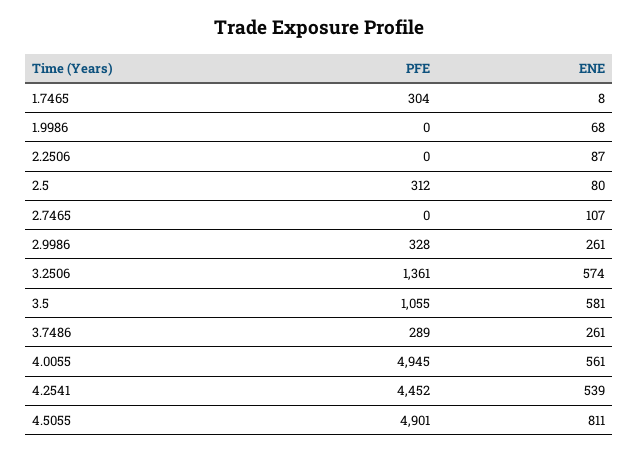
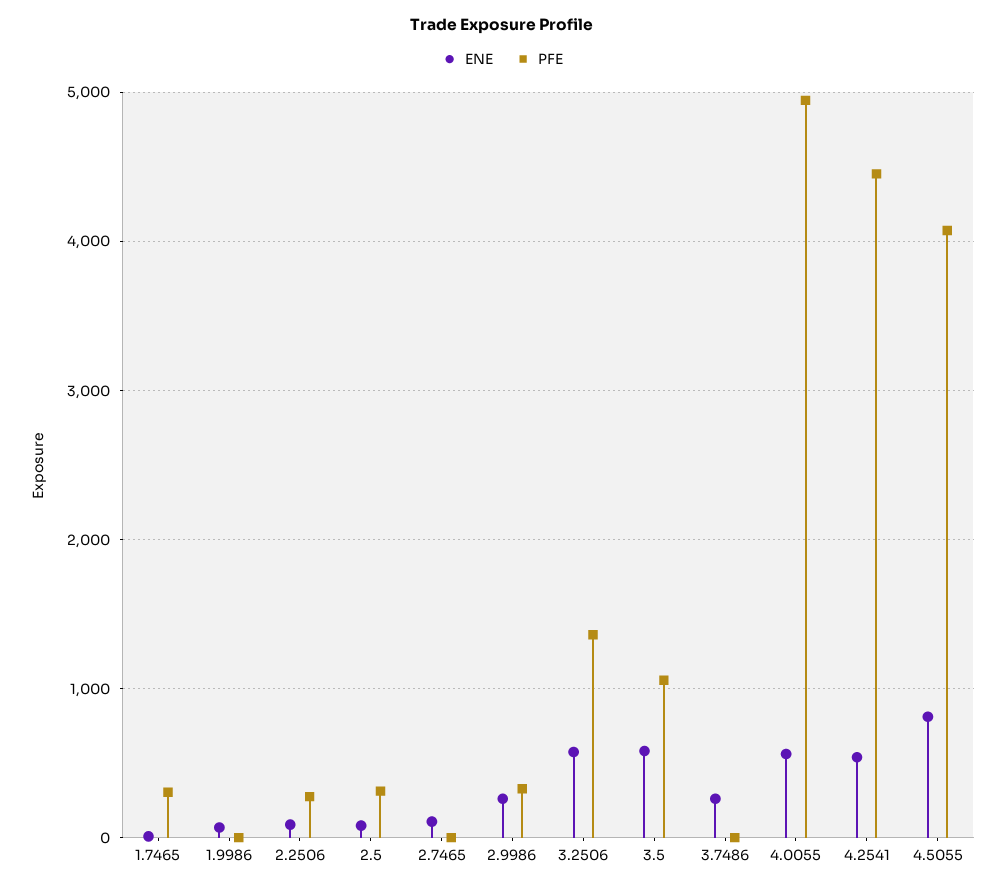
  {
    "PFE": {
      "1.7465": 304,
      "1.9986": 0,
-     "2.2506": 0,
+     "2.2506": 300,
      "2.5": 312,
      "2.7465": 0,
      "2.9986": 328,
      "3.2506": 1361,
      "3.5": 1055,
-     "3.7486": 289,
+     "3.7486": 0,
      "4.0055": 4945,
      "4.2541": 4452,
-     "4.5055": 4901
+     "4.5055": 4100
    },
    "ENE": {
      "1.7465": 8,
      "1.9986": 68,
      "2.2506": 87,
      "2.5": 80,
      "2.7465": 107,
      "2.9986": 261,
      "3.2506": 574,
      "3.5": 581,
      "3.7486": 261,
      "4.0055": 561,
      "4.2541": 539,
      "4.5055": 811
    }
  }

